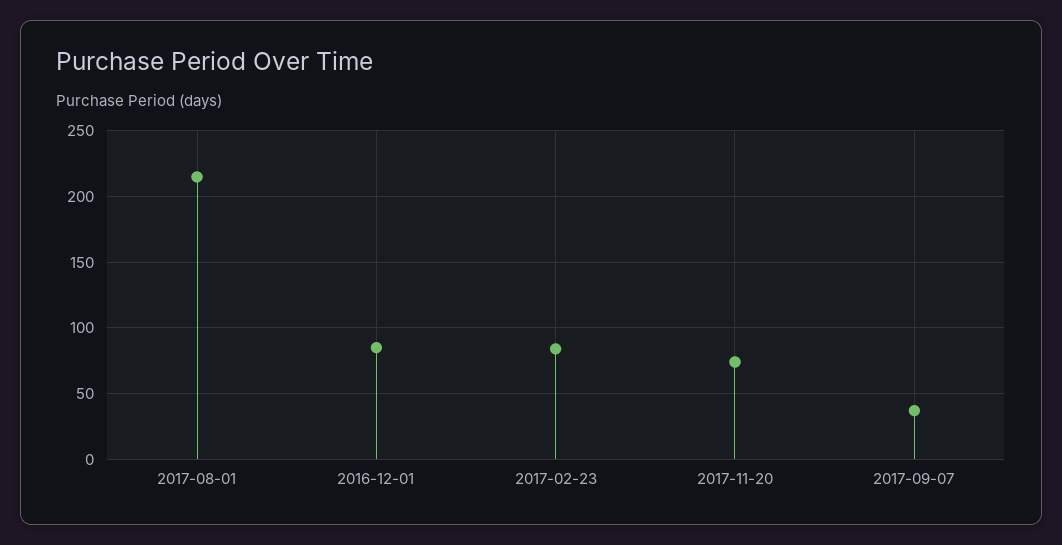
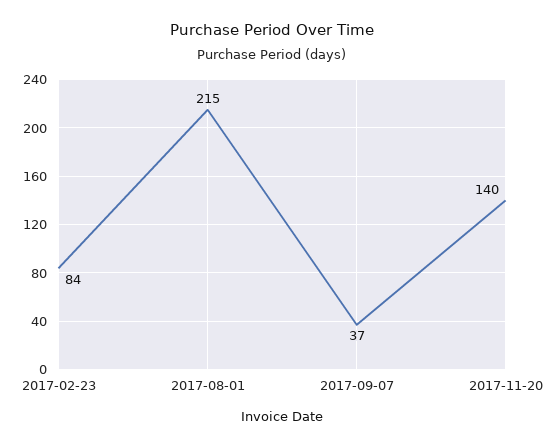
  {
    "2017-08-01": 215,
-   "2016-12-01": 85,
    "2017-02-23": 84,
-   "2017-11-20": 75,
+   "2017-11-20": 140,
    "2017-09-07": 37
  }

